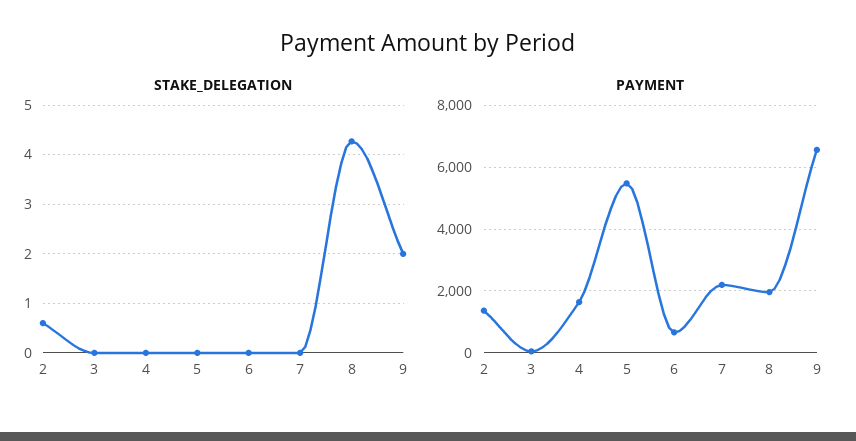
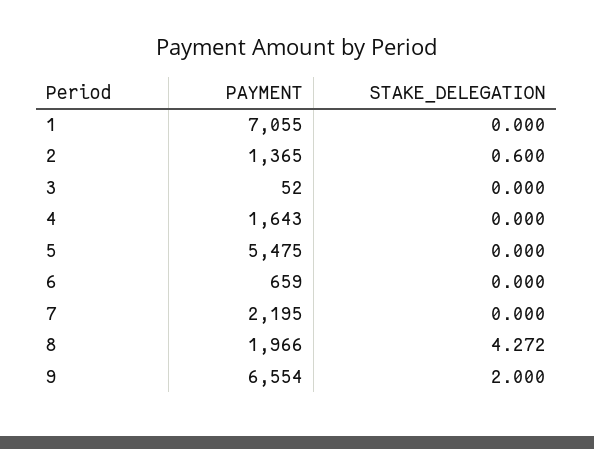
  {
    "STAKE_DELEGATION": {
      "2": 0.6,
      "3": 0,
      "4": 0,
      "5": 0,
      "6": 0,
      "7": 0,
      "8": 4.272,
-     "9": 2
+     "9": 2,
+     "1": 0
    },
    "PAYMENT": {
      "2": 1365,
      "3": 52,
      "4": 1643,
      "5": 5475,
      "6": 659,
      "7": 2195,
      "8": 1966,
-     "9": 6554
+     "9": 6554,
+     "1": 7055
    }
  }

